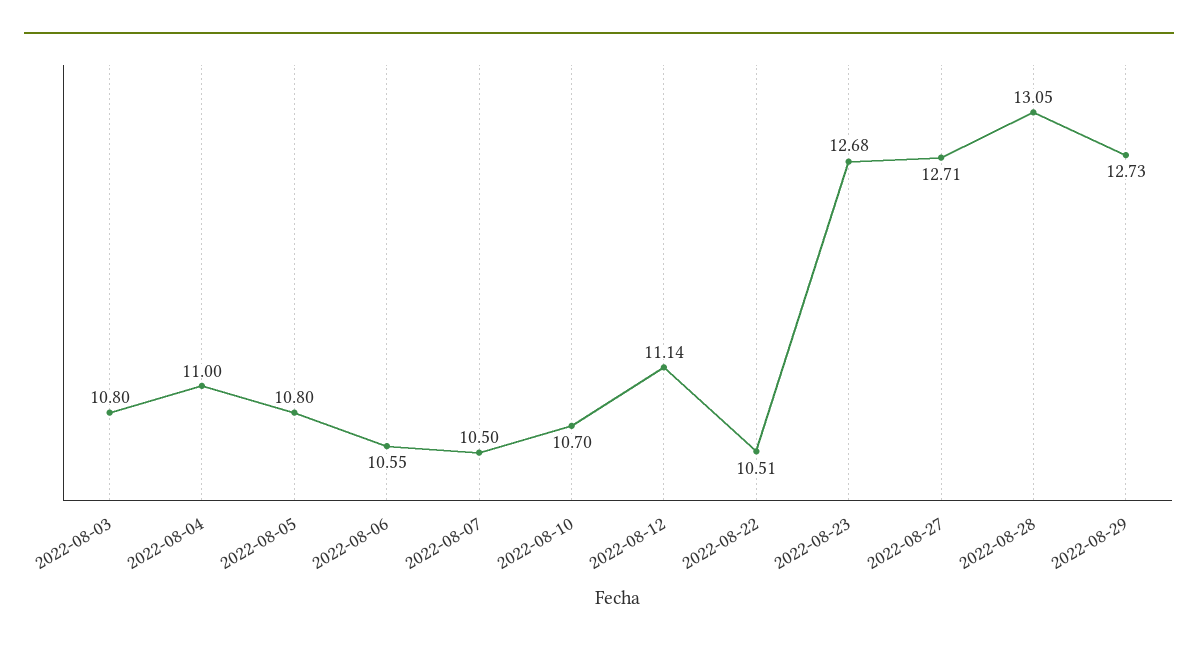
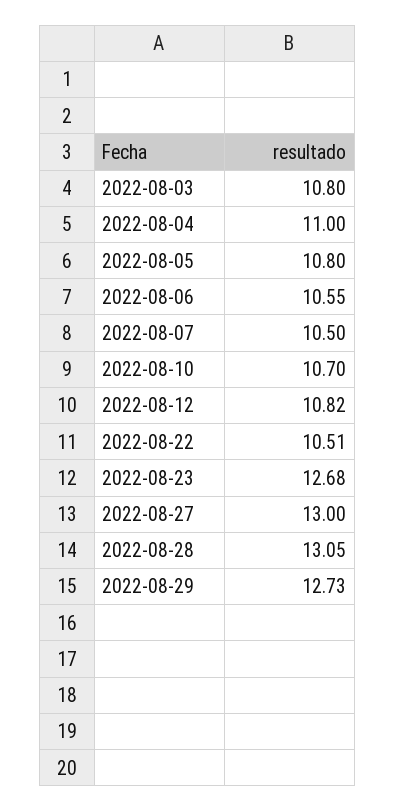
  {
    "2022-08-03": 10.8,
    "2022-08-04": 11,
    "2022-08-05": 10.8,
    "2022-08-06": 10.55,
    "2022-08-07": 10.5,
    "2022-08-10": 10.7,
-   "2022-08-12": 11.14,
+   "2022-08-12": 10.82,
    "2022-08-22": 10.51,
    "2022-08-23": 12.68,
-   "2022-08-27": 12.71,
+   "2022-08-27": 13,
    "2022-08-28": 13.05,
    "2022-08-29": 12.73
  }

